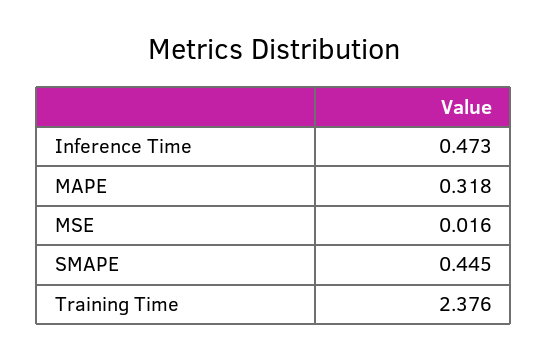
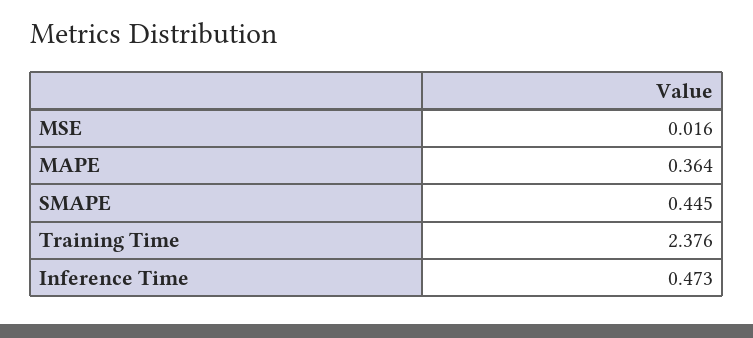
  {
    "Inference Time": 0.473,
-   "MAPE": 0.318,
+   "MAPE": 0.364,
    "MSE": 0.016,
    "SMAPE": 0.445,
    "Training Time": 2.376
  }

